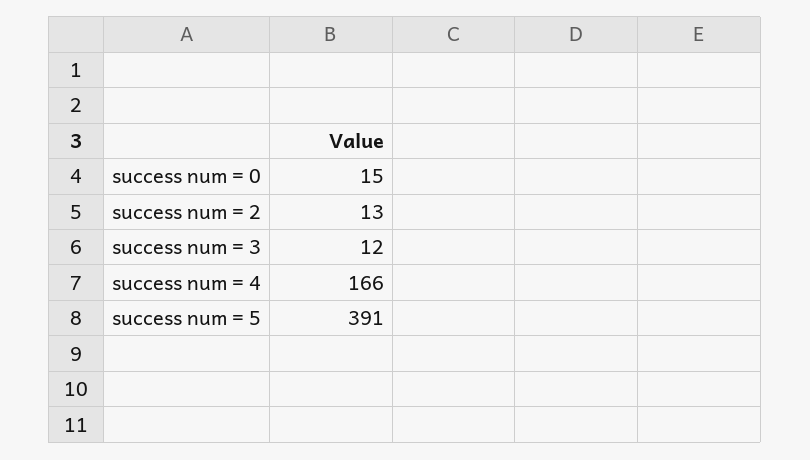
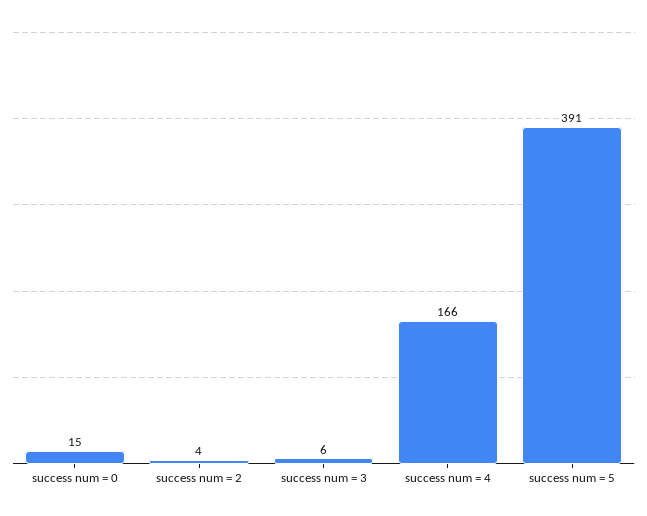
  {
    "success num = 0": 15,
-   "success num = 2": 13,
+   "success num = 2": 4,
-   "success num = 3": 12,
+   "success num = 3": 6,
    "success num = 4": 166,
    "success num = 5": 391
  }

